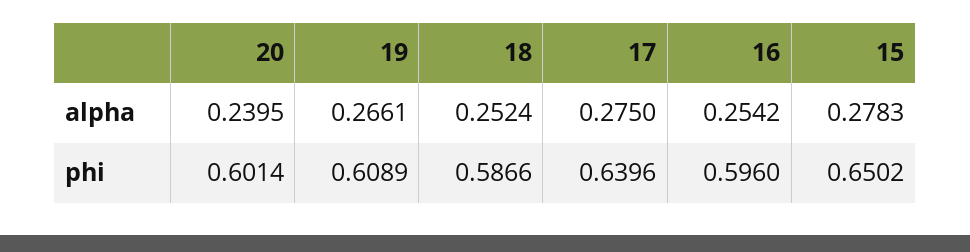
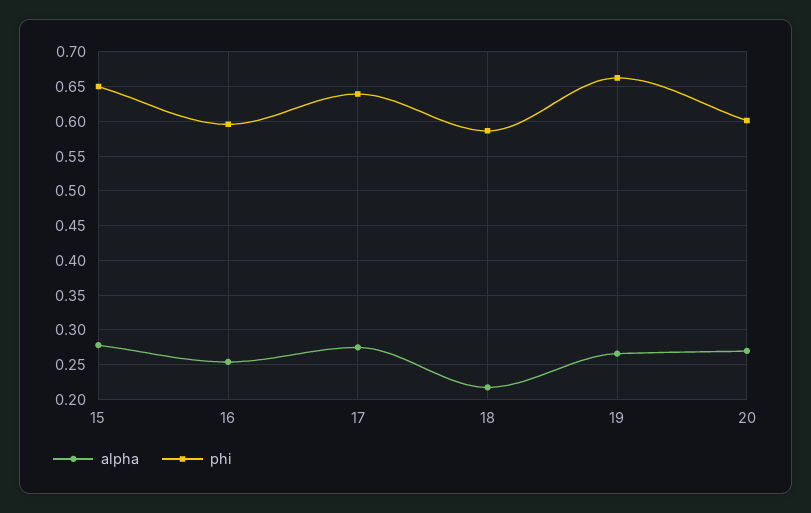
  {
    "alpha": {
-     "20": 0.2395,
+     "20": 0.27,
      "19": 0.2661,
-     "18": 0.2524,
+     "18": 0.22,
      "17": 0.275,
      "16": 0.2542,
      "15": 0.2783
    },
    "phi": {
      "20": 0.6014,
-     "19": 0.6089,
+     "19": 0.66,
      "18": 0.5866,
      "17": 0.6396,
      "16": 0.596,
      "15": 0.6502
    }
  }

